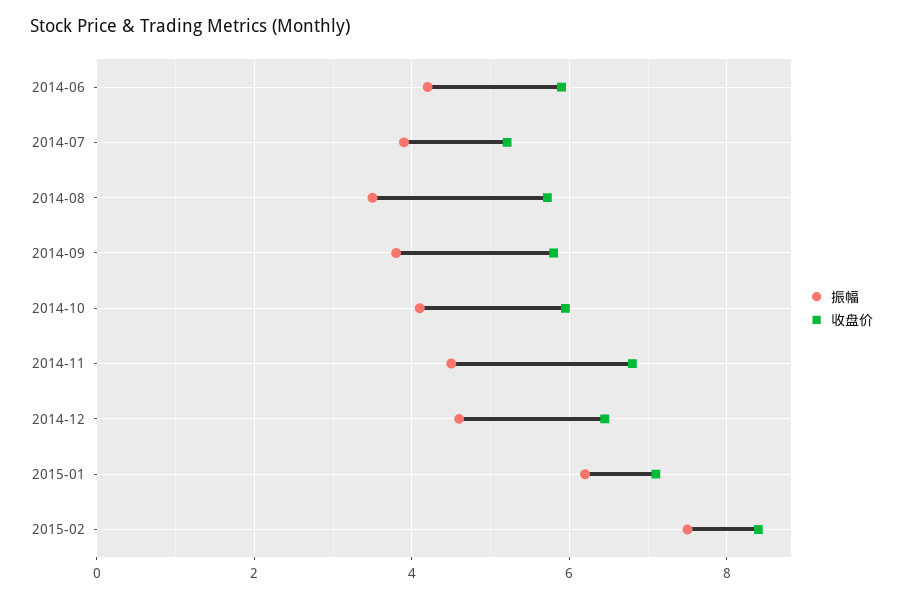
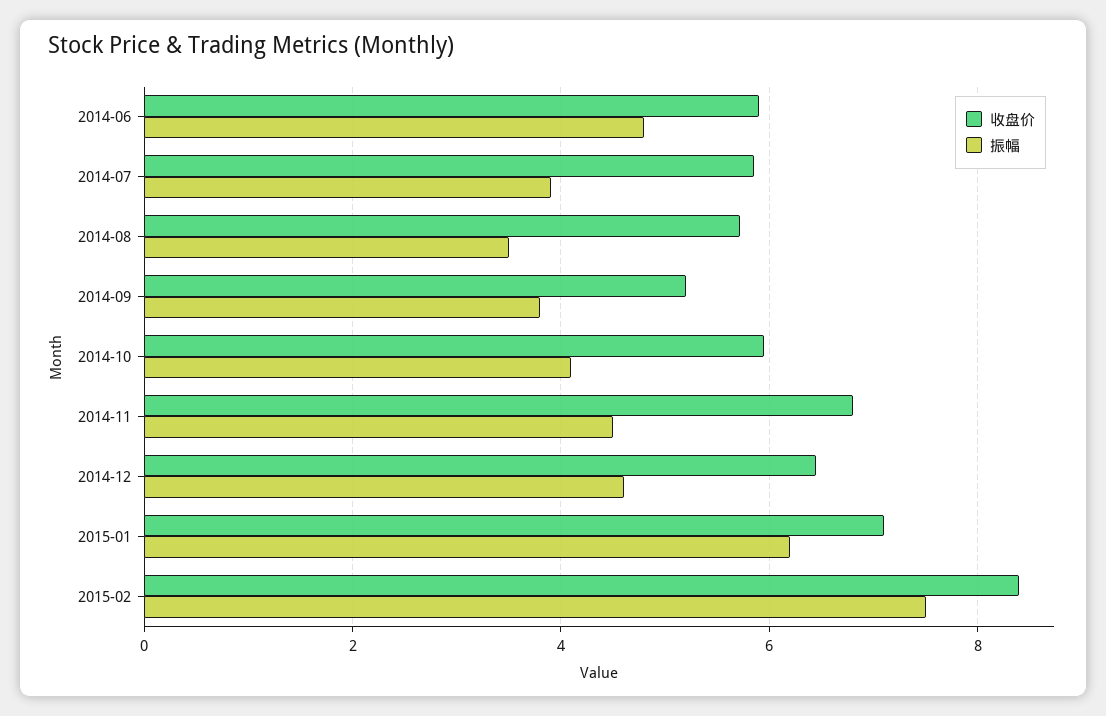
  {
    "振幅": {
-     "2014-06": 4.2,
+     "2014-06": 4.8,
      "2014-07": 4,
      "2014-08": 3.6,
      "2014-09": 3.8,
      "2014-10": 4.2,
      "2014-11": 4.6,
      "2014-12": 4.6,
      "2015-01": 6.2,
      "2015-02": 7.6
    },
    "收盘价": {
      "2014-06": 6,
-     "2014-07": 5.2,
+     "2014-07": 5.8,
      "2014-08": 5.8,
-     "2014-09": 5.8,
+     "2014-09": 5.2,
      "2014-10": 6,
      "2014-11": 6.8,
      "2014-12": 6.4,
      "2015-01": 7.2,
      "2015-02": 8.4
    }
  }

